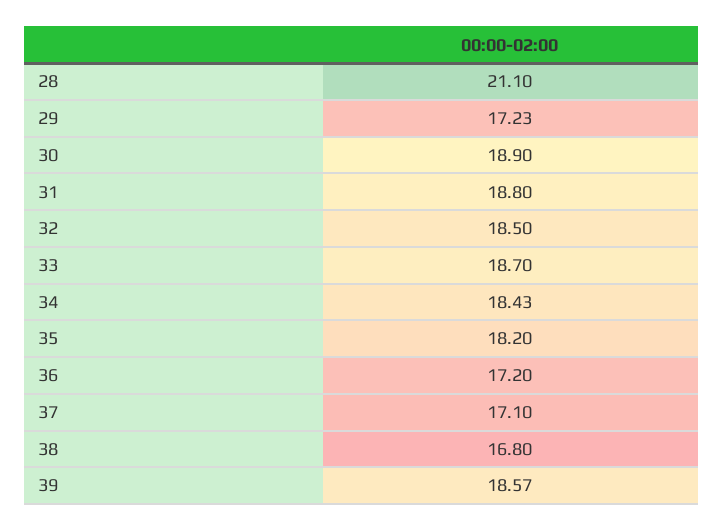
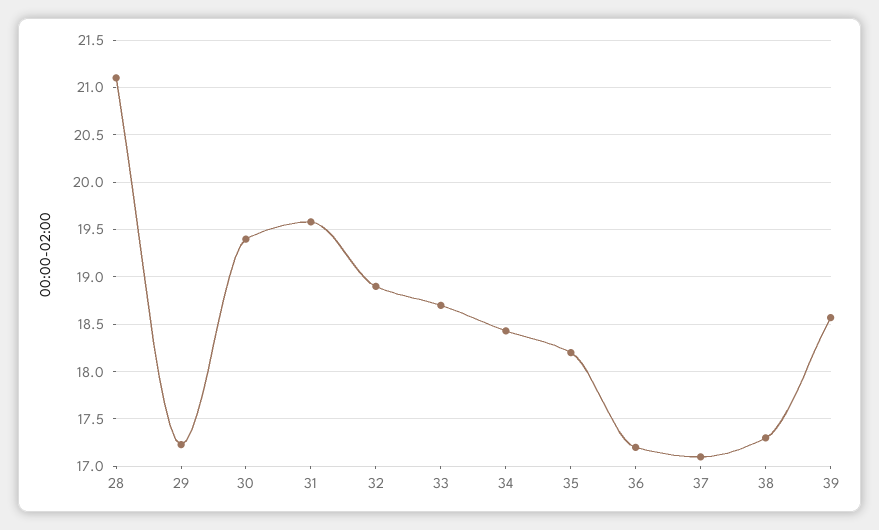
  {
    "28": 21.1,
    "29": 17.23,
-   "30": 18.9,
+   "30": 19.4,
-   "31": 18.8,
+   "31": 19.6,
-   "32": 18.5,
+   "32": 18.9,
    "33": 18.7,
    "34": 18.43,
    "35": 18.2,
    "36": 17.2,
    "37": 17.1,
-   "38": 16.8,
+   "38": 17.3,
    "39": 18.57
  }

